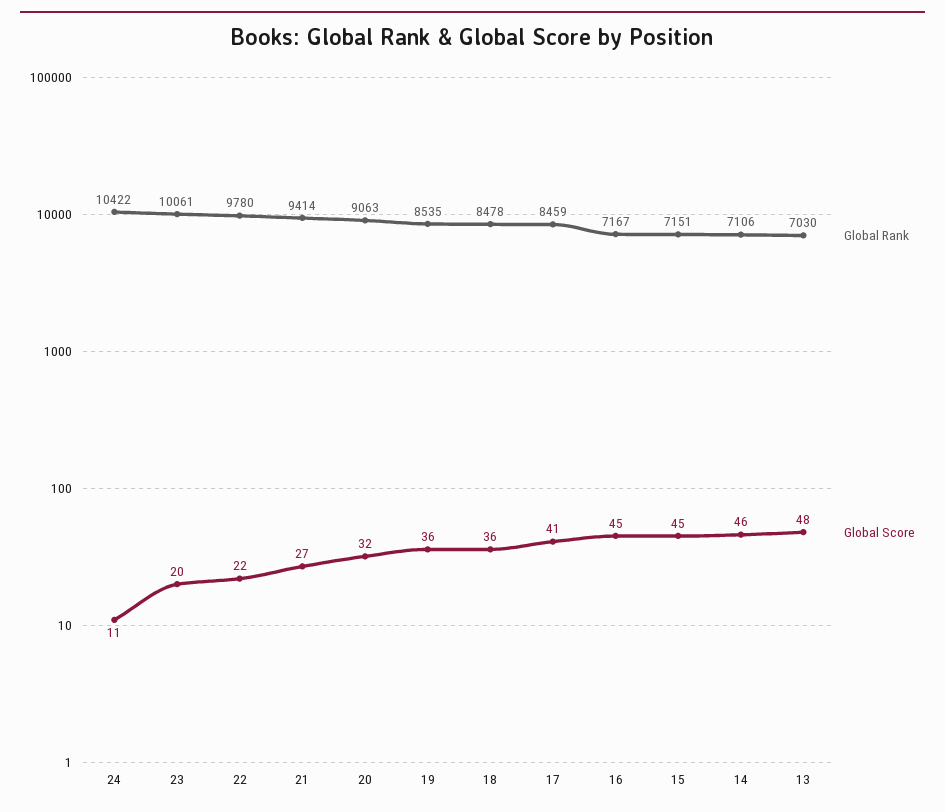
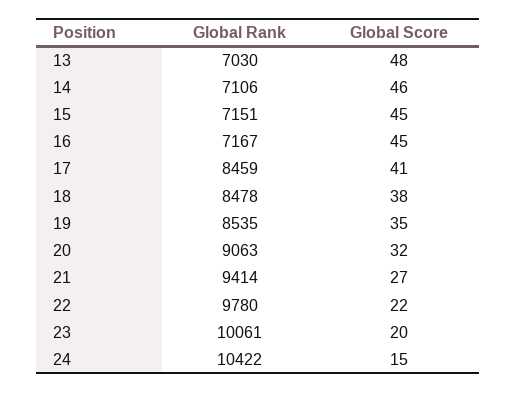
  {
    "Global Rank": {
      "24": 10422,
      "23": 10061,
      "22": 9780,
      "21": 9414,
      "20": 9063,
      "19": 8535,
      "18": 8478,
      "17": 8459,
      "16": 7167,
      "15": 7151,
      "14": 7106,
      "13": 7030
    },
    "Global Score": {
-     "24": 11,
+     "24": 15,
      "23": 20,
      "22": 22,
      "21": 27,
      "20": 32,
-     "19": 36,
+     "19": 35,
-     "18": 36,
+     "18": 38,
      "17": 41,
      "16": 45,
      "15": 45,
      "14": 46,
      "13": 48
    }
  }

